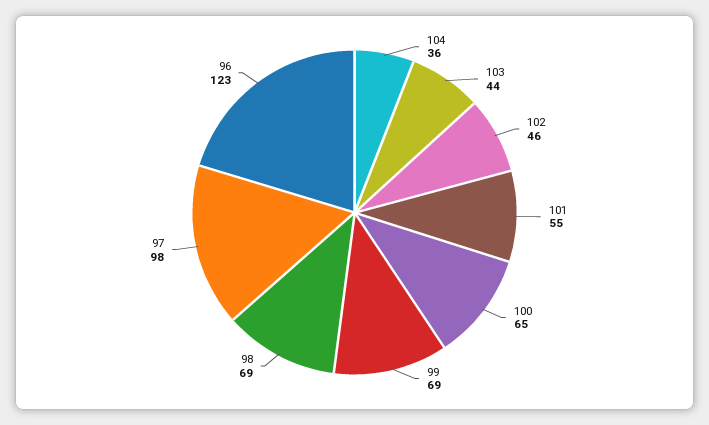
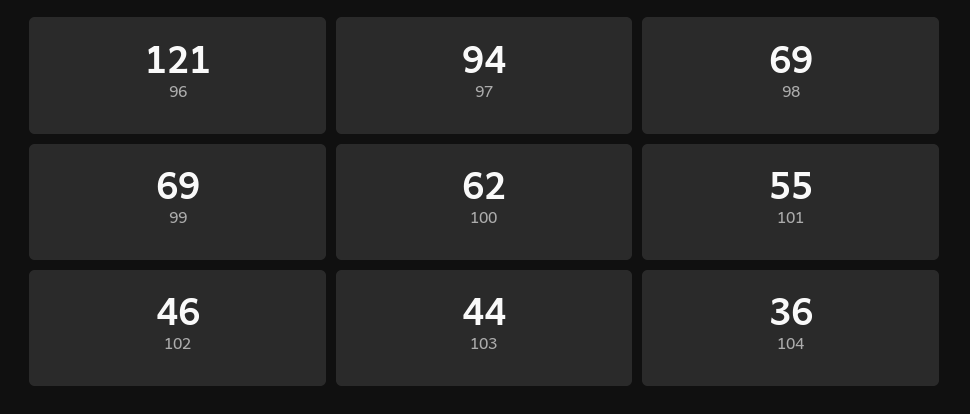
  {
    "104": 36,
    "103": 44,
    "102": 46,
    "101": 55,
-   "100": 65,
+   "100": 62,
    "99": 69,
    "98": 69,
-   "97": 98,
+   "97": 94,
-   "96": 123
+   "96": 121
  }

